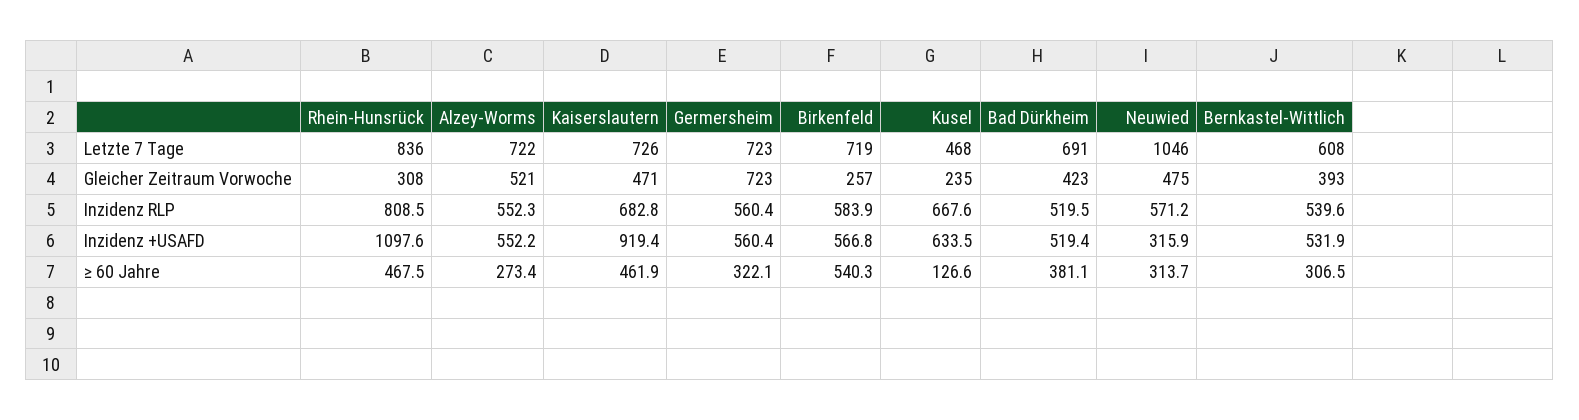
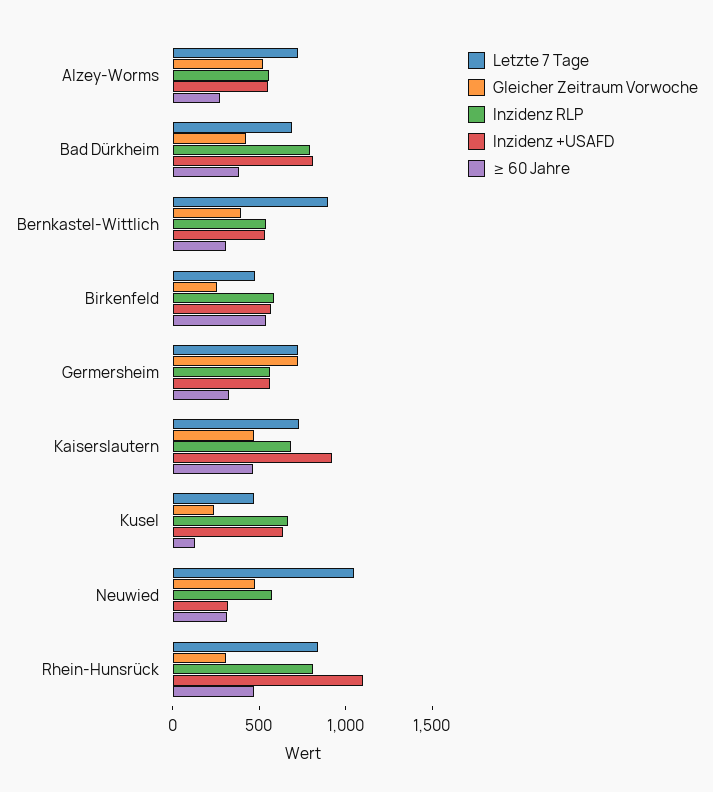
  {
    "Letzte 7 Tage": {
      "Rhein-Hunsrück": 836,
      "Alzey-Worms": 722,
      "Kaiserslautern": 726,
      "Germersheim": 723,
-     "Birkenfeld": 719,
+     "Birkenfeld": 500,
      "Kusel": 468,
      "Bad Dürkheim": 691,
      "Neuwied": 1046,
-     "Bernkastel-Wittlich": 608
+     "Bernkastel-Wittlich": 900
    },
    "Gleicher Zeitraum Vorwoche": {
      "Rhein-Hunsrück": 308,
      "Alzey-Worms": 521,
      "Kaiserslautern": 471,
      "Germersheim": 723,
      "Birkenfeld": 257,
      "Kusel": 235,
      "Bad Dürkheim": 423,
      "Neuwied": 475,
      "Bernkastel-Wittlich": 393
    },
    "Inzidenz RLP": {
      "Rhein-Hunsrück": 808.5,
      "Alzey-Worms": 552.3,
      "Kaiserslautern": 682.8,
      "Germersheim": 560.4,
      "Birkenfeld": 583.9,
      "Kusel": 667.6,
-     "Bad Dürkheim": 519.5,
+     "Bad Dürkheim": 800,
      "Neuwied": 571.2,
      "Bernkastel-Wittlich": 539.6
    },
    "Inzidenz +USAFD": {
      "Rhein-Hunsrück": 1097.6,
      "Alzey-Worms": 552.2,
      "Kaiserslautern": 919.4,
      "Germersheim": 560.4,
      "Birkenfeld": 566.8,
      "Kusel": 633.5,
-     "Bad Dürkheim": 519.4,
+     "Bad Dürkheim": 800,
      "Neuwied": 315.9,
      "Bernkastel-Wittlich": 531.9
    },
    "≥ 60 Jahre": {
      "Rhein-Hunsrück": 467.5,
      "Alzey-Worms": 273.4,
      "Kaiserslautern": 461.9,
      "Germersheim": 322.1,
      "Birkenfeld": 540.3,
      "Kusel": 126.6,
      "Bad Dürkheim": 381.1,
      "Neuwied": 313.7,
      "Bernkastel-Wittlich": 306.5
    }
  }

